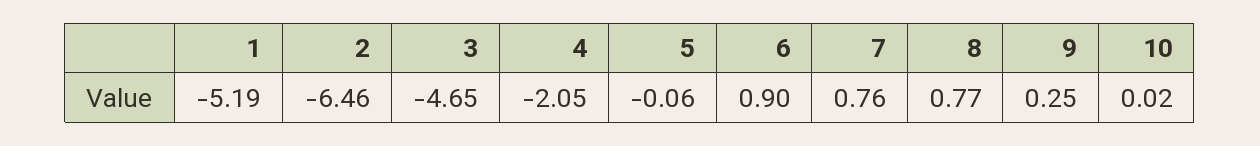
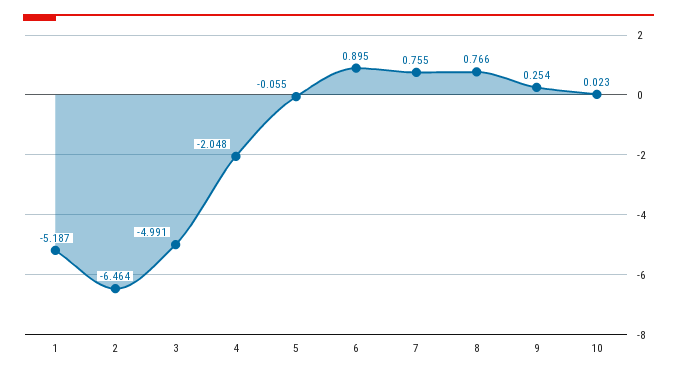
  {
    "1": -5.187,
    "2": -6.464,
-   "3": -4.65,
+   "3": -4.991,
    "4": -2.048,
    "5": -0.055,
    "6": 0.895,
    "7": 0.755,
    "8": 0.766,
    "9": 0.254,
    "10": 0.023
  }

